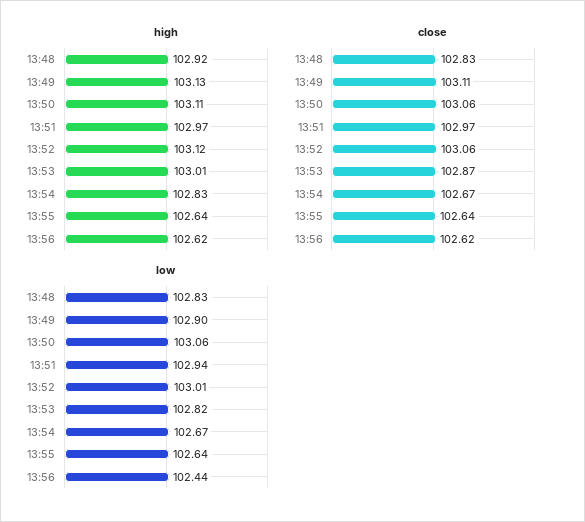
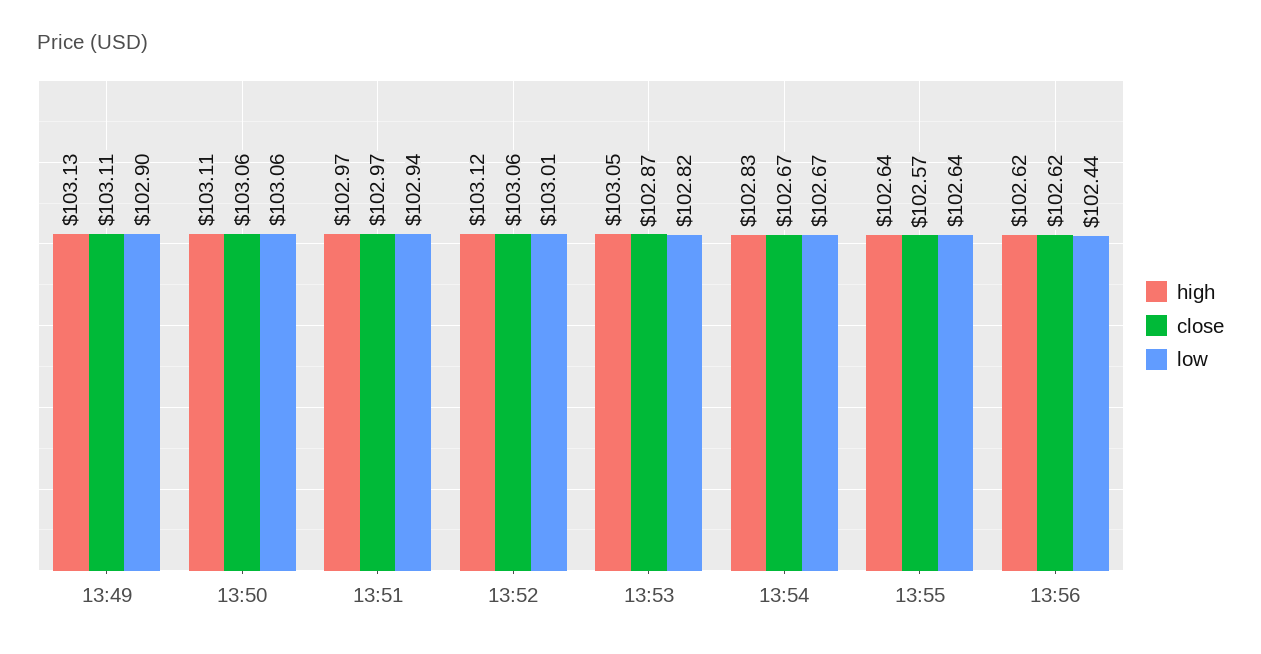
  {
    "high": {
-     "13:48": 102.92,
      "13:49": 103.13,
      "13:50": 103.11,
      "13:51": 102.97,
      "13:52": 103.12,
-     "13:53": 103.01,
+     "13:53": 103.05,
      "13:54": 102.83,
      "13:55": 102.64,
      "13:56": 102.62
    },
    "close": {
-     "13:48": 102.83,
      "13:49": 103.11,
      "13:50": 103.06,
      "13:51": 102.97,
      "13:52": 103.06,
      "13:53": 102.87,
      "13:54": 102.67,
-     "13:55": 102.64,
+     "13:55": 102.57,
      "13:56": 102.62
    },
    "low": {
-     "13:48": 102.83,
      "13:49": 102.9,
      "13:50": 103.06,
      "13:51": 102.94,
      "13:52": 103.01,
      "13:53": 102.82,
      "13:54": 102.67,
      "13:55": 102.64,
      "13:56": 102.44
    }
  }

